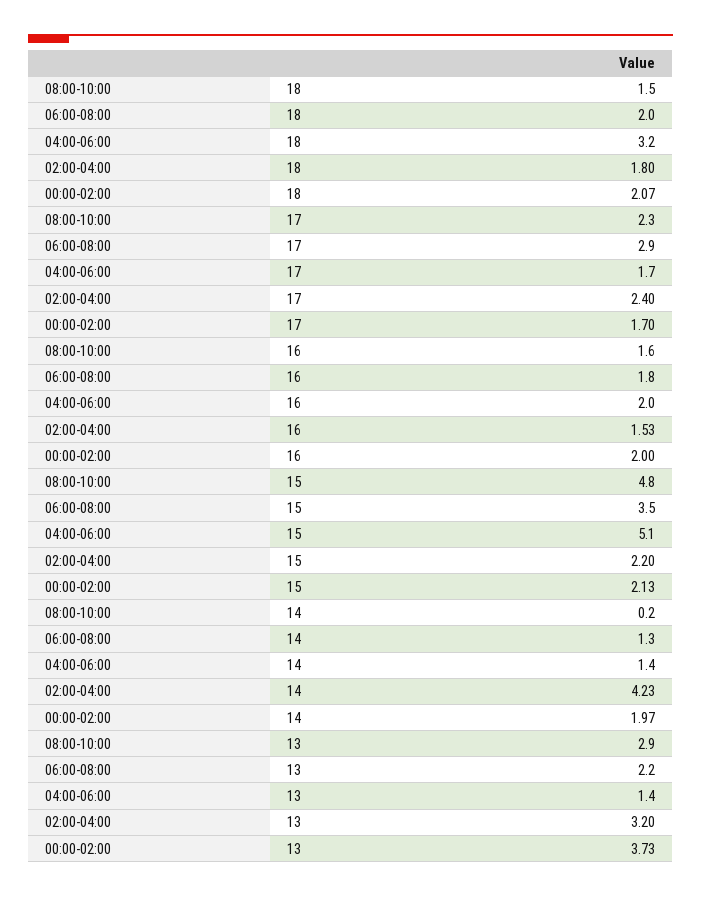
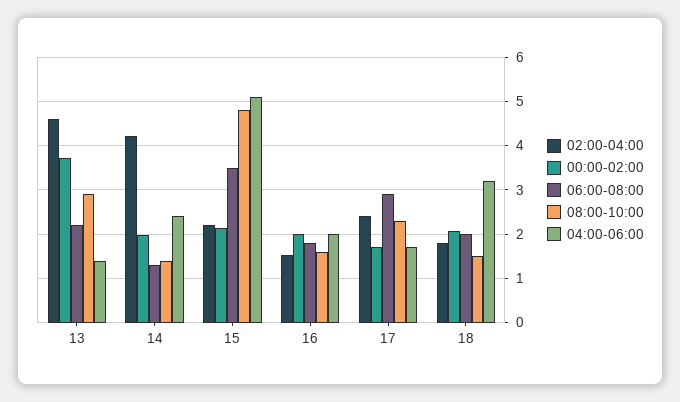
  {
    "08:00-10:00": {
      "18": 1.5,
      "17": 2.3,
      "16": 1.6,
      "15": 4.8,
-     "14": 0.2,
+     "14": 1.4,
      "13": 2.9
    },
    "06:00-08:00": {
      "18": 2,
      "17": 2.9,
      "16": 1.8,
      "15": 3.5,
      "14": 1.3,
      "13": 2.2
    },
    "04:00-06:00": {
      "18": 3.2,
      "17": 1.7,
      "16": 2,
      "15": 5.1,
-     "14": 1.4,
+     "14": 2.4,
      "13": 1.4
    },
    "02:00-04:00": {
      "18": 1.8,
      "17": 2.4,
      "16": 1.53,
      "15": 2.2,
      "14": 4.23,
-     "13": 3.2
+     "13": 4.6
    },
    "00:00-02:00": {
      "18": 2.07,
      "17": 1.7,
      "16": 2,
      "15": 2.13,
      "14": 1.97,
      "13": 3.73
    }
  }

